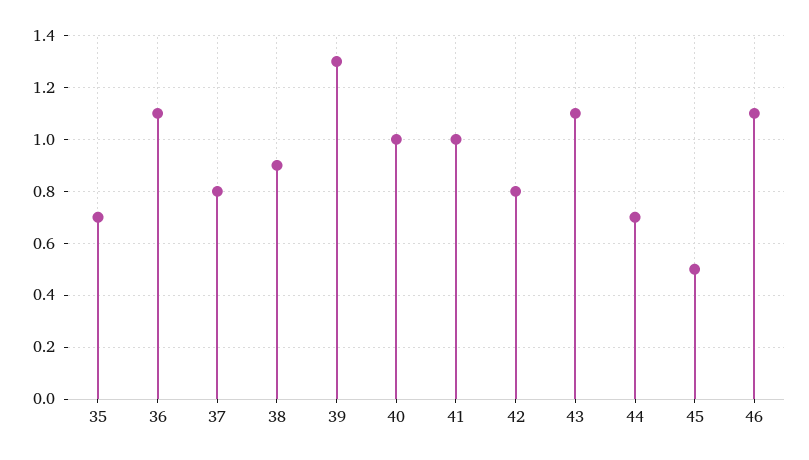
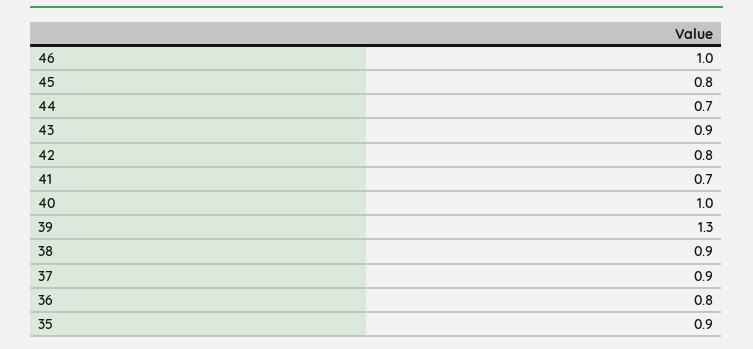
  {
-   "35": 0.7,
+   "35": 0.9,
-   "36": 1.1,
+   "36": 0.8,
-   "37": 0.8,
+   "37": 0.9,
    "38": 0.9,
    "39": 1.3,
    "40": 1,
-   "41": 1,
+   "41": 0.7,
    "42": 0.8,
-   "43": 1.1,
+   "43": 0.9,
    "44": 0.7,
-   "45": 0.5,
+   "45": 0.8,
-   "46": 1.1
+   "46": 1
  }

